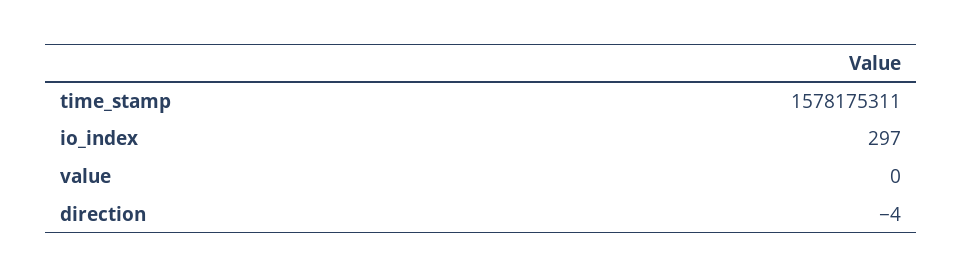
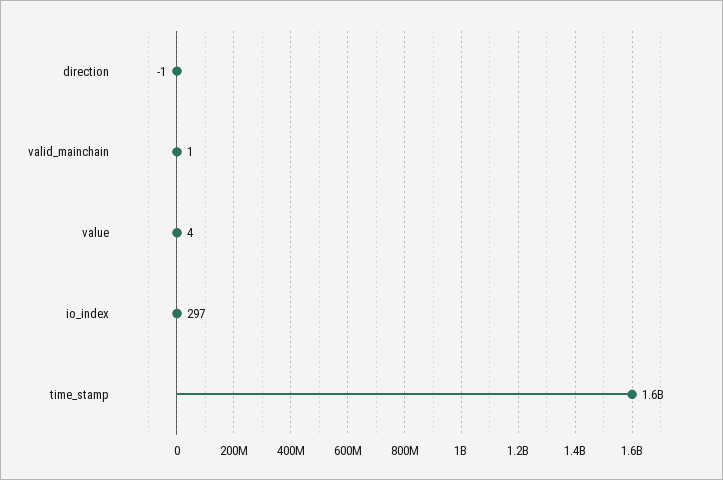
  {
    "time_stamp": 1578175311,
    "io_index": 297,
-   "value": 0,
+   "value": 4,
-   "direction": -4
+   "direction": -1,
+   "valid_mainchain": 1
  }

